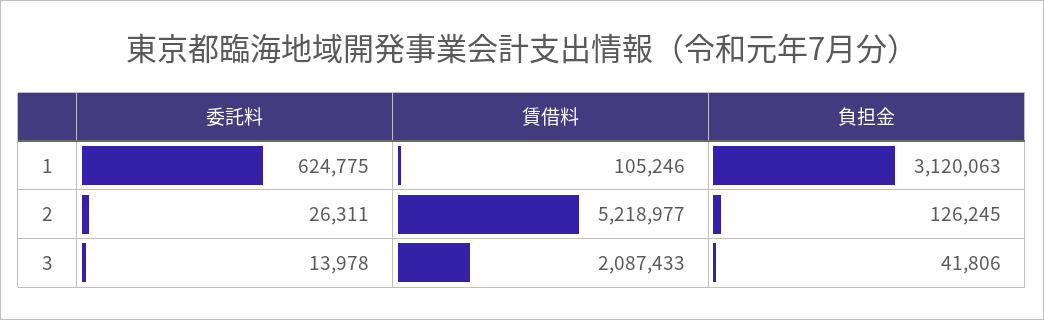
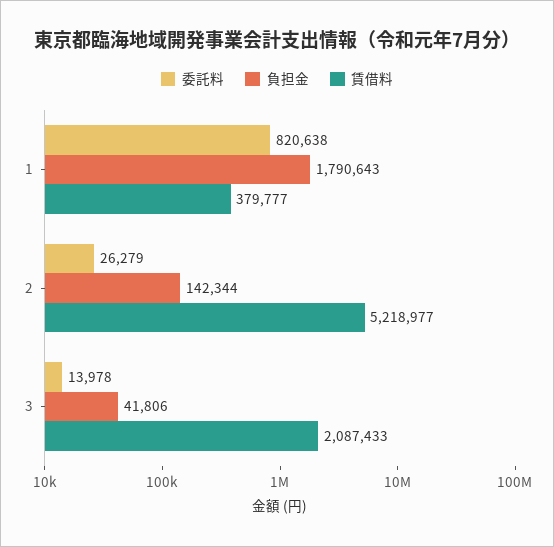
  {
    "委託料": {
-     "1": 624775,
+     "1": 820638,
-     "2": 26311,
+     "2": 26279,
      "3": 13978
    },
    "賃借料": {
-     "1": 105246,
+     "1": 379777,
      "2": 5218977,
      "3": 2087433
    },
    "負担金": {
-     "1": 3120063,
+     "1": 1790643,
-     "2": 126245,
+     "2": 142344,
      "3": 41806
    }
  }

